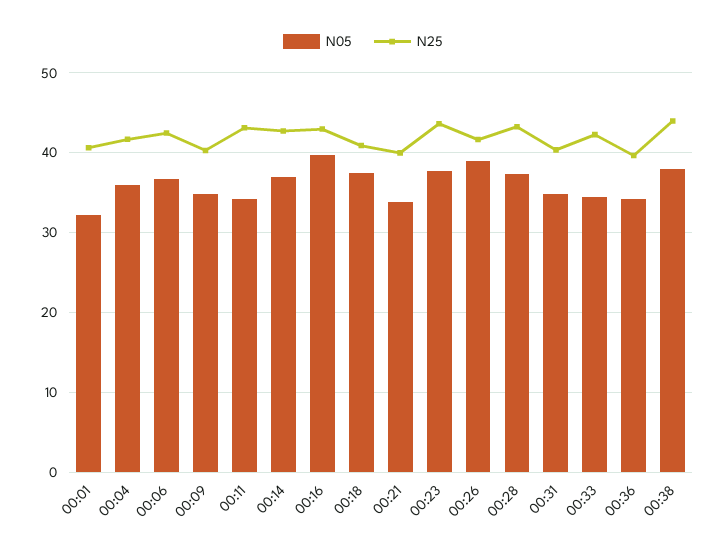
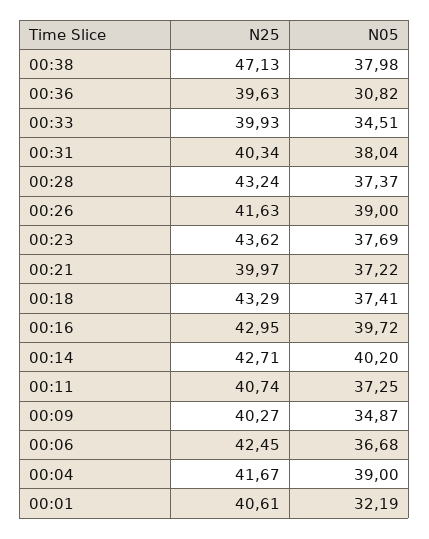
  {
    "N05": {
      "00:01": 32.19,
-     "00:04": 36,
+     "00:04": 39,
      "00:06": 36.68,
      "00:09": 34.87,
-     "00:11": 34,
+     "00:11": 37.25,
-     "00:14": 37,
+     "00:14": 40.2,
      "00:16": 39.72,
      "00:18": 37.41,
-     "00:21": 34,
+     "00:21": 37.22,
      "00:23": 37.69,
      "00:26": 39,
      "00:28": 37.37,
-     "00:31": 35,
+     "00:31": 38.04,
      "00:33": 34.51,
-     "00:36": 34,
+     "00:36": 30.82,
      "00:38": 37.98
    },
    "N25": {
      "00:01": 40.61,
      "00:04": 41.67,
      "00:06": 42.45,
      "00:09": 40.27,
-     "00:11": 43,
+     "00:11": 40.74,
      "00:14": 42.71,
      "00:16": 42.95,
-     "00:18": 41,
+     "00:18": 43.29,
      "00:21": 39.97,
      "00:23": 43.62,
      "00:26": 41.63,
      "00:28": 43.24,
      "00:31": 40.34,
-     "00:33": 42,
+     "00:33": 39.93,
      "00:36": 39.63,
-     "00:38": 44
+     "00:38": 47.13
    }
  }

